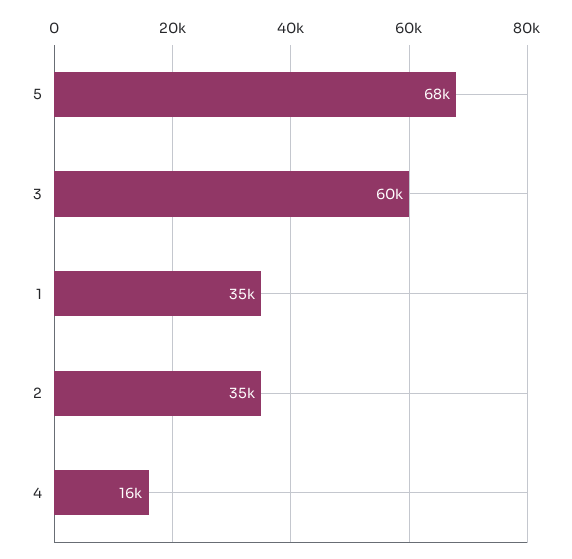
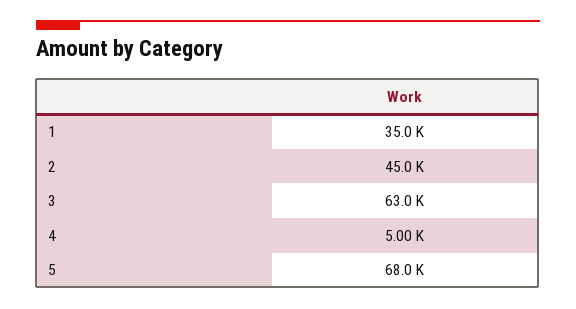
  {
    "5": 68000,
-   "3": 60000,
+   "3": 63000,
    "1": 35000,
-   "2": 35000,
+   "2": 45000,
-   "4": 16000
+   "4": 5000
  }

